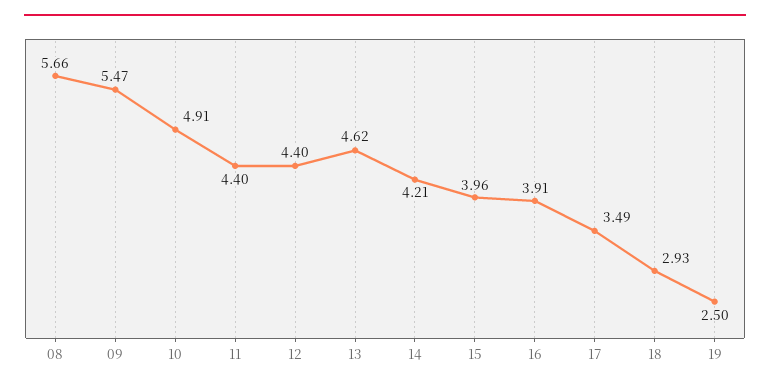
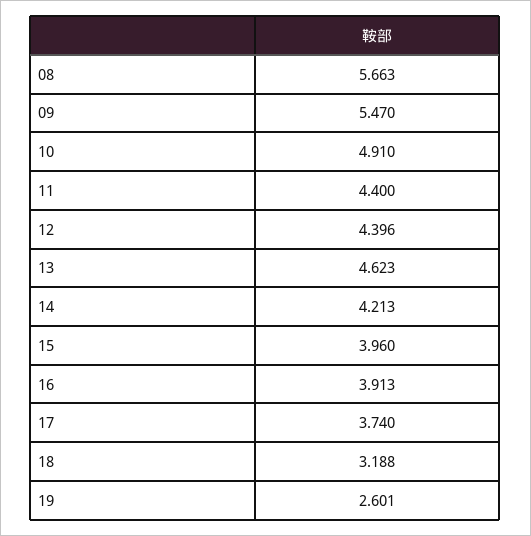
  {
    "08": 5.663,
    "09": 5.47,
    "10": 4.91,
    "11": 4.4,
    "12": 4.396,
    "13": 4.623,
    "14": 4.213,
    "15": 3.96,
    "16": 3.913,
-   "17": 3.49,
+   "17": 3.74,
-   "18": 2.93,
+   "18": 3.188,
-   "19": 2.5
+   "19": 2.601
  }

